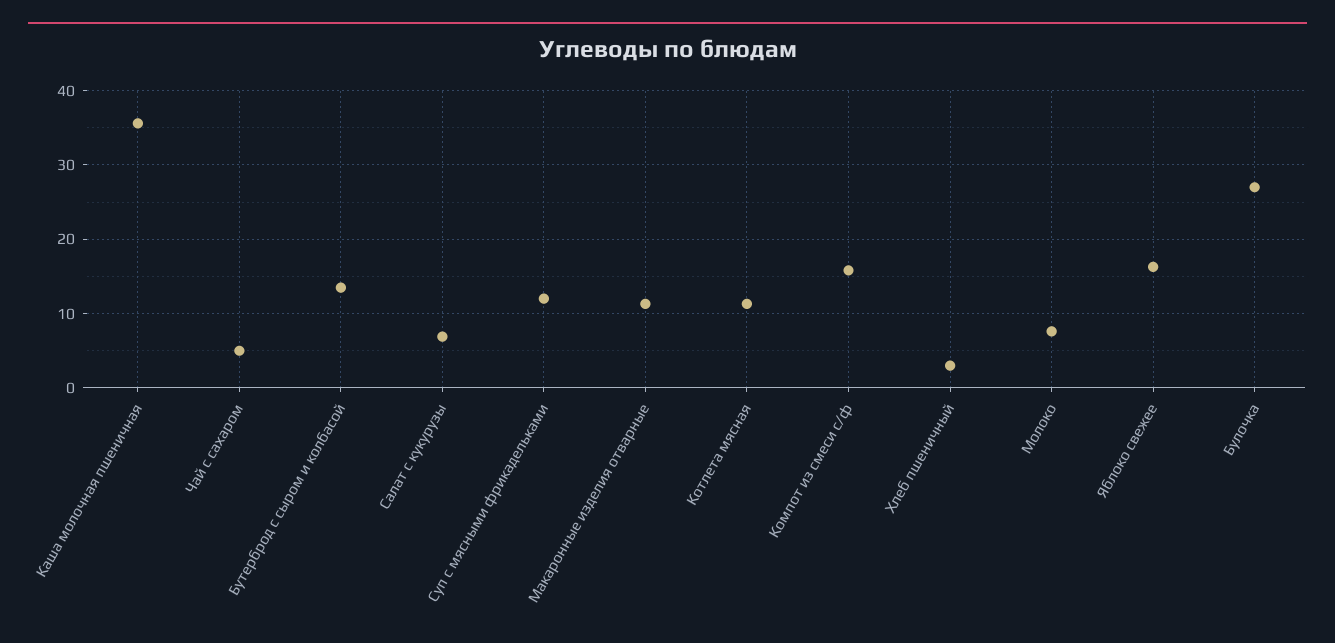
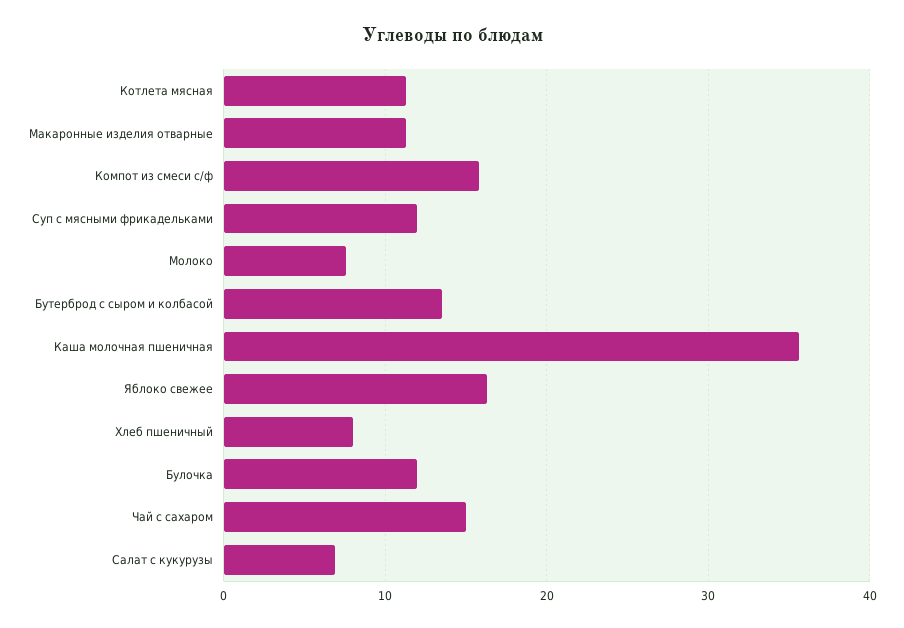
  {
    "Каша молочная пшеничная": 36,
-   "Чай с сахаром": 5,
+   "Чай с сахаром": 15,
    "Бутерброд с сыром и колбасой": 14,
    "Салат с кукурузы": 7,
    "Суп с мясными фрикадельками": 12,
    "Макаронные изделия отварные": 11,
    "Котлета мясная": 11,
    "Компот из смеси с/ф": 16,
-   "Хлеб пшеничный": 3,
+   "Хлеб пшеничный": 8,
    "Молоко": 8,
    "Яблоко свежее": 16,
-   "Булочка": 27
+   "Булочка": 12
  }

